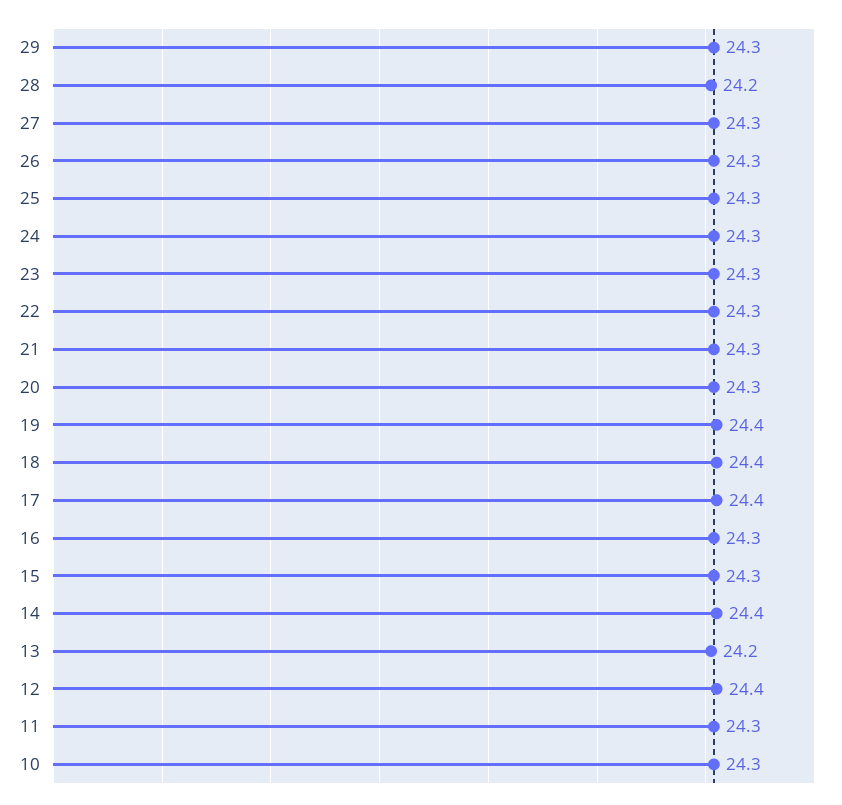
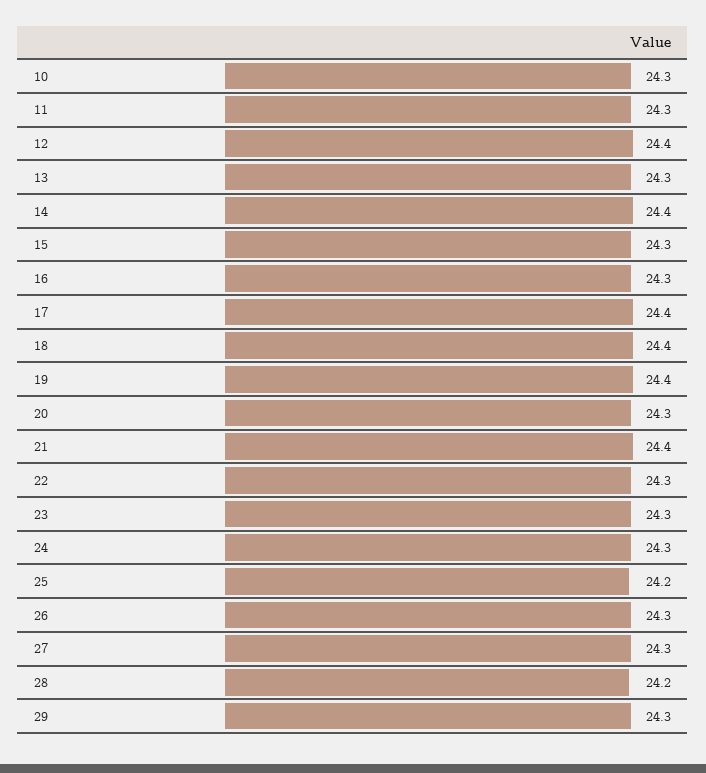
  {
    "29": 24.3,
    "28": 24.2,
    "27": 24.3,
    "26": 24.3,
-   "25": 24.3,
+   "25": 24.2,
    "24": 24.3,
    "23": 24.3,
    "22": 24.3,
-   "21": 24.3,
+   "21": 24.4,
    "20": 24.3,
    "19": 24.4,
    "18": 24.4,
    "17": 24.4,
    "16": 24.3,
    "15": 24.3,
    "14": 24.4,
-   "13": 24.2,
+   "13": 24.3,
    "12": 24.4,
    "11": 24.3,
    "10": 24.3
  }

